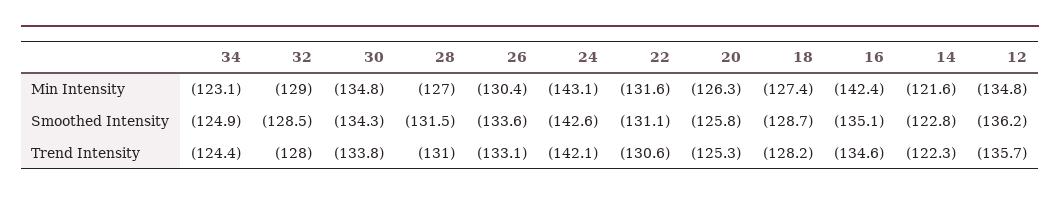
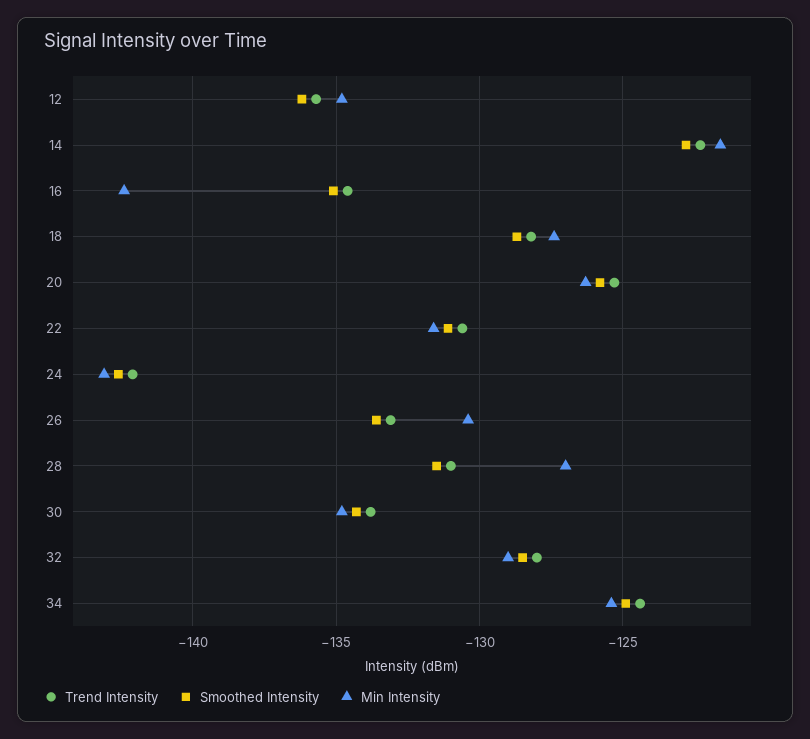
  {
    "Min Intensity": {
-     "34": -123.1,
+     "34": -125.5,
      "32": -129,
      "30": -134.8,
      "28": -127,
      "26": -130.4,
      "24": -143.1,
      "22": -131.6,
      "20": -126.3,
      "18": -127.4,
      "16": -142.4,
      "14": -121.6,
      "12": -134.8
    },
    "Smoothed Intensity": {
      "34": -124.9,
      "32": -128.5,
      "30": -134.3,
      "28": -131.5,
      "26": -133.6,
      "24": -142.6,
      "22": -131.1,
      "20": -125.8,
      "18": -128.7,
      "16": -135.1,
      "14": -122.8,
      "12": -136.2
    },
    "Trend Intensity": {
      "34": -124.4,
      "32": -128,
      "30": -133.8,
      "28": -131,
      "26": -133.1,
      "24": -142.1,
      "22": -130.6,
      "20": -125.3,
      "18": -128.2,
      "16": -134.6,
      "14": -122.3,
      "12": -135.7
    }
  }

